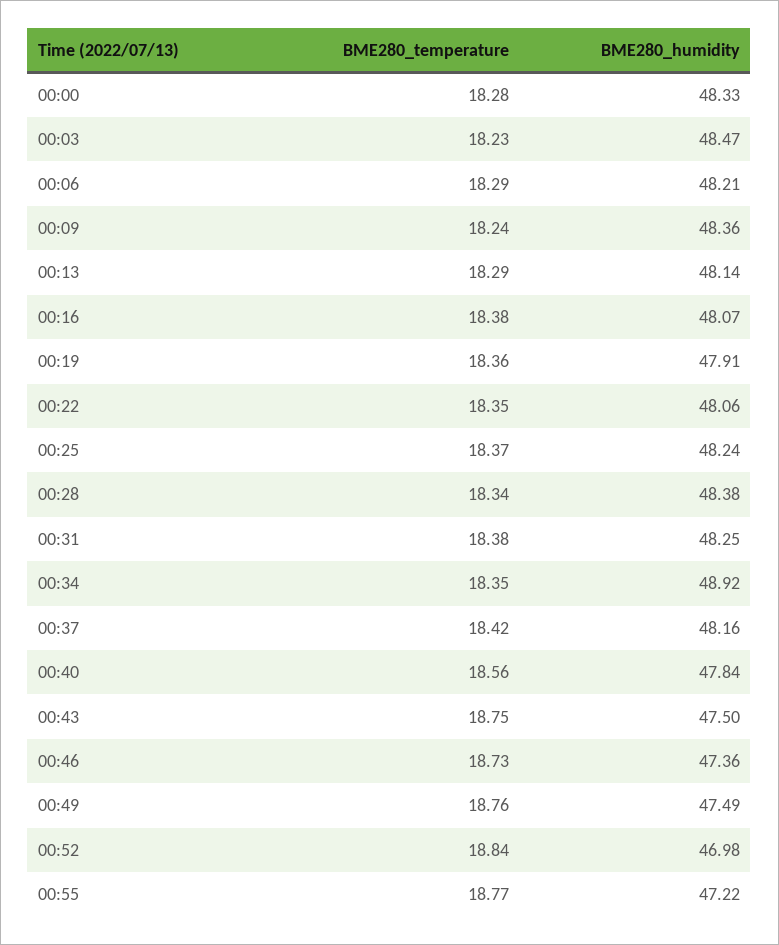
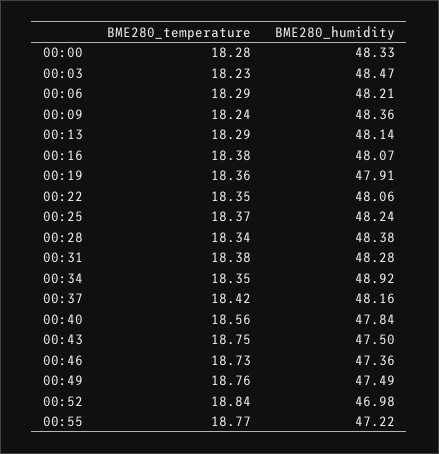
  {
    "BME280_temperature": {
      "00:00": 18.28,
      "00:03": 18.23,
      "00:06": 18.29,
      "00:09": 18.24,
      "00:13": 18.29,
      "00:16": 18.38,
      "00:19": 18.36,
      "00:22": 18.35,
      "00:25": 18.37,
      "00:28": 18.34,
      "00:31": 18.38,
      "00:34": 18.35,
      "00:37": 18.42,
      "00:40": 18.56,
      "00:43": 18.75,
      "00:46": 18.73,
      "00:49": 18.76,
      "00:52": 18.84,
      "00:55": 18.77
    },
    "BME280_humidity": {
      "00:00": 48.33,
      "00:03": 48.47,
      "00:06": 48.21,
      "00:09": 48.36,
      "00:13": 48.14,
      "00:16": 48.07,
      "00:19": 47.91,
      "00:22": 48.06,
      "00:25": 48.24,
      "00:28": 48.38,
-     "00:31": 48.25,
+     "00:31": 48.28,
      "00:34": 48.92,
      "00:37": 48.16,
      "00:40": 47.84,
      "00:43": 47.5,
      "00:46": 47.36,
      "00:49": 47.49,
      "00:52": 46.98,
      "00:55": 47.22
    }
  }

